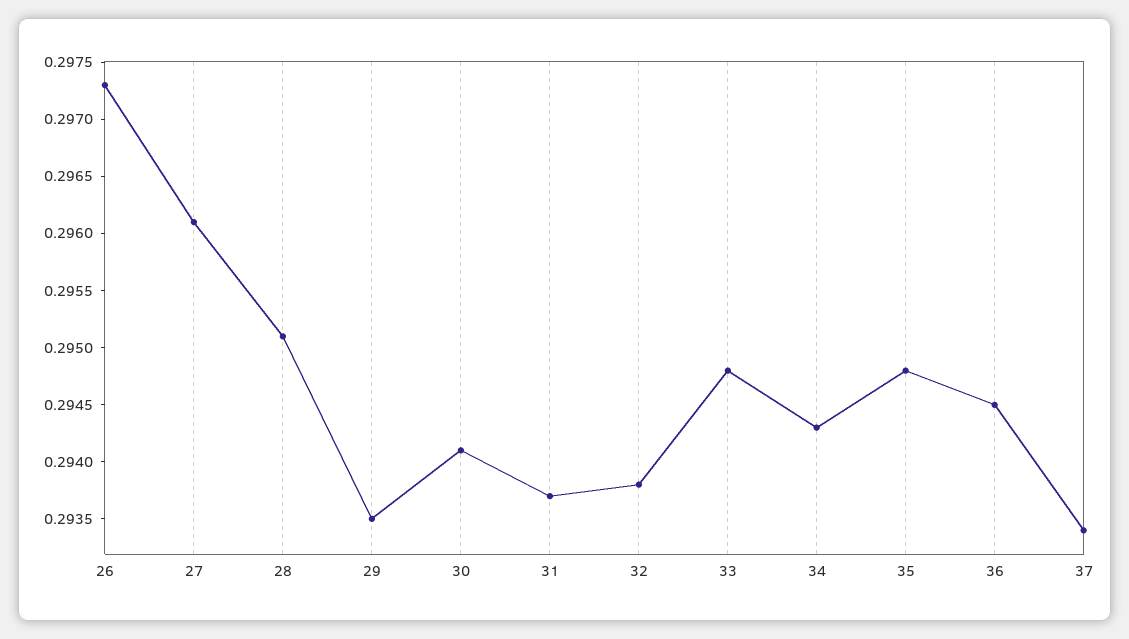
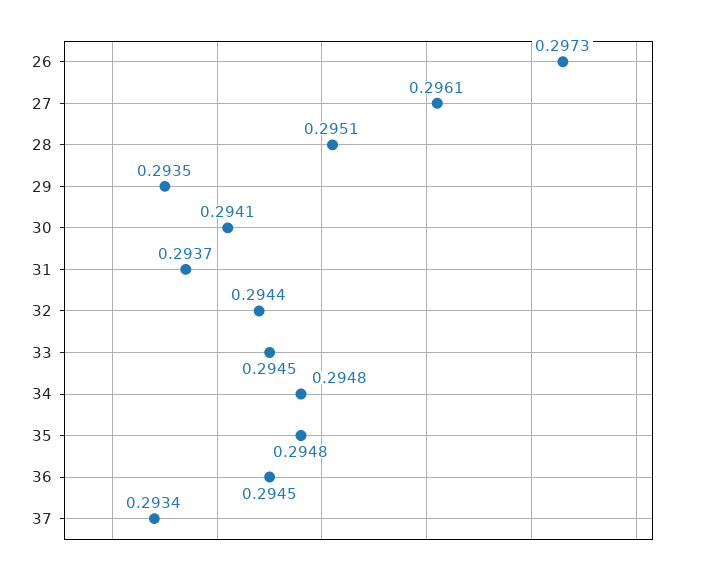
  {
    "26": 0.2973,
    "27": 0.2961,
    "28": 0.2951,
    "29": 0.2935,
    "30": 0.2941,
    "31": 0.2937,
-   "32": 0.2938,
+   "32": 0.2944,
-   "33": 0.2948,
+   "33": 0.2945,
-   "34": 0.2943,
+   "34": 0.2948,
    "35": 0.2948,
    "36": 0.2945,
    "37": 0.2934
  }

